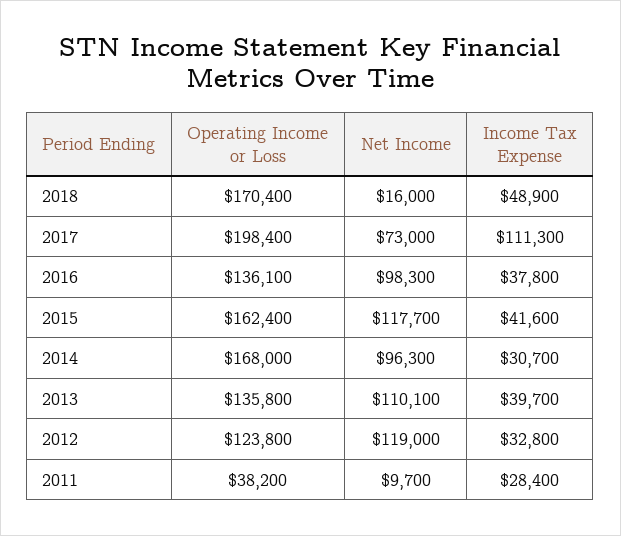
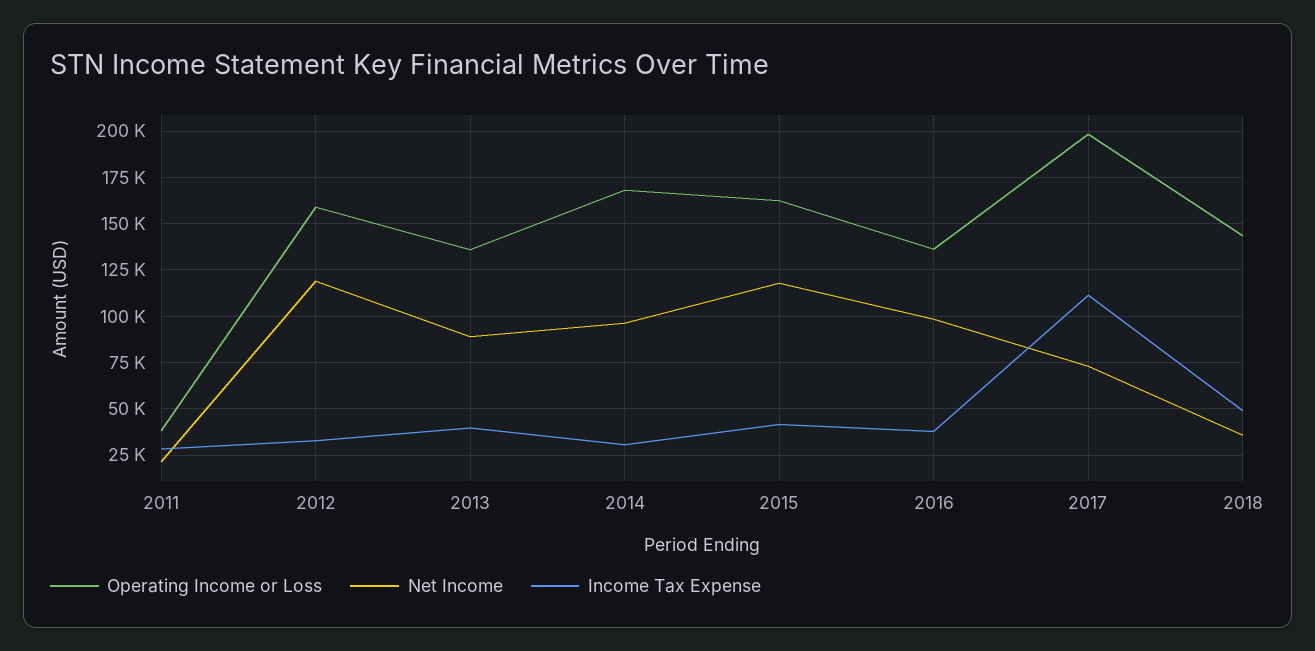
  {
    "Operating Income or Loss": {
-     "2018": 170400,
+     "2018": 145000,
      "2017": 198400,
      "2016": 136100,
      "2015": 162400,
      "2014": 168000,
      "2013": 135800,
-     "2012": 123800,
+     "2012": 160000,
      "2011": 38200
    },
    "Net Income": {
-     "2018": 16000,
+     "2018": 35000,
      "2017": 73000,
      "2016": 98300,
      "2015": 117700,
      "2014": 96300,
-     "2013": 110100,
+     "2013": 90000,
      "2012": 119000,
-     "2011": 9700
+     "2011": 20000
    },
    "Income Tax Expense": {
      "2018": 48900,
      "2017": 111300,
      "2016": 37800,
      "2015": 41600,
      "2014": 30700,
      "2013": 39700,
      "2012": 32800,
      "2011": 28400
    }
  }

